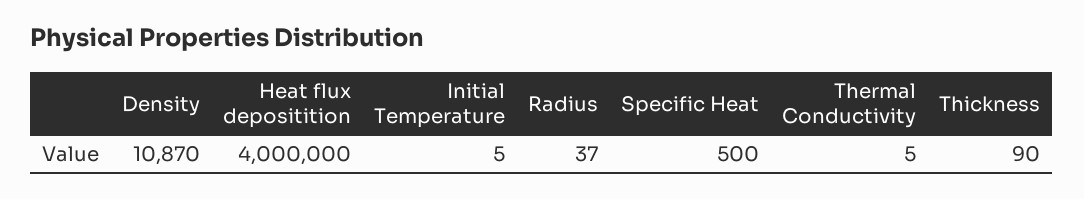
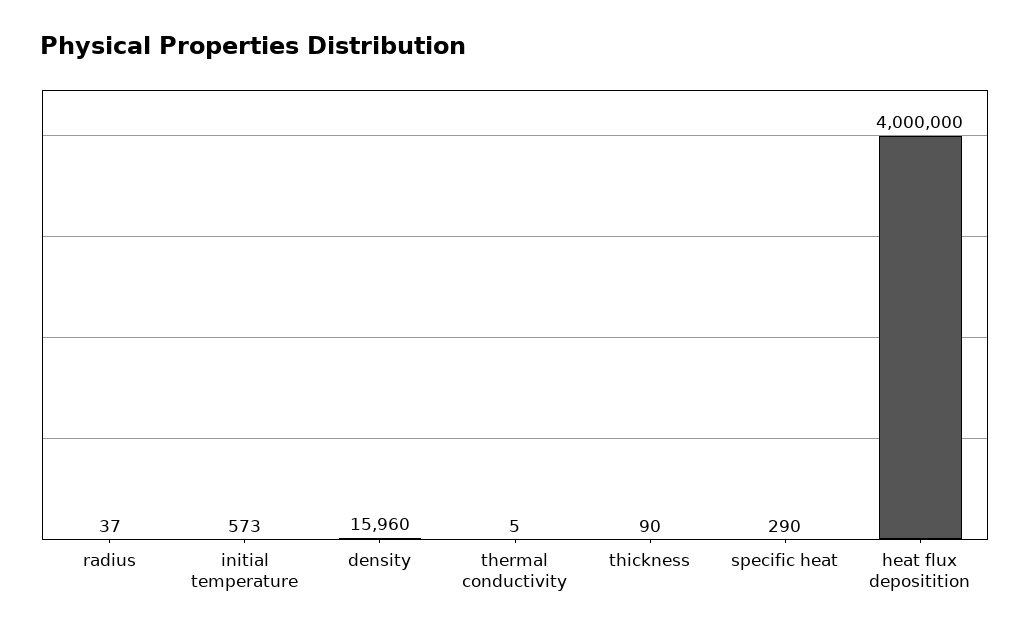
  {
-   "Density": 10870,
+   "Density": 15960,
    "Heat flux depositition": 4000000,
-   "Initial Temperature": 5,
+   "Initial Temperature": 573,
    "Radius": 37,
-   "Specific Heat": 500,
+   "Specific Heat": 290,
    "Thermal Conductivity": 5,
    "Thickness": 90
  }

